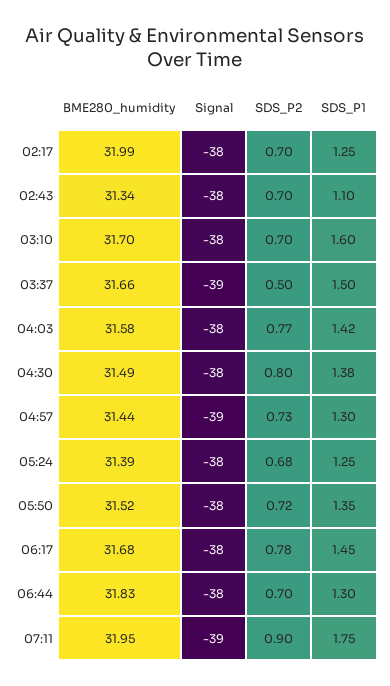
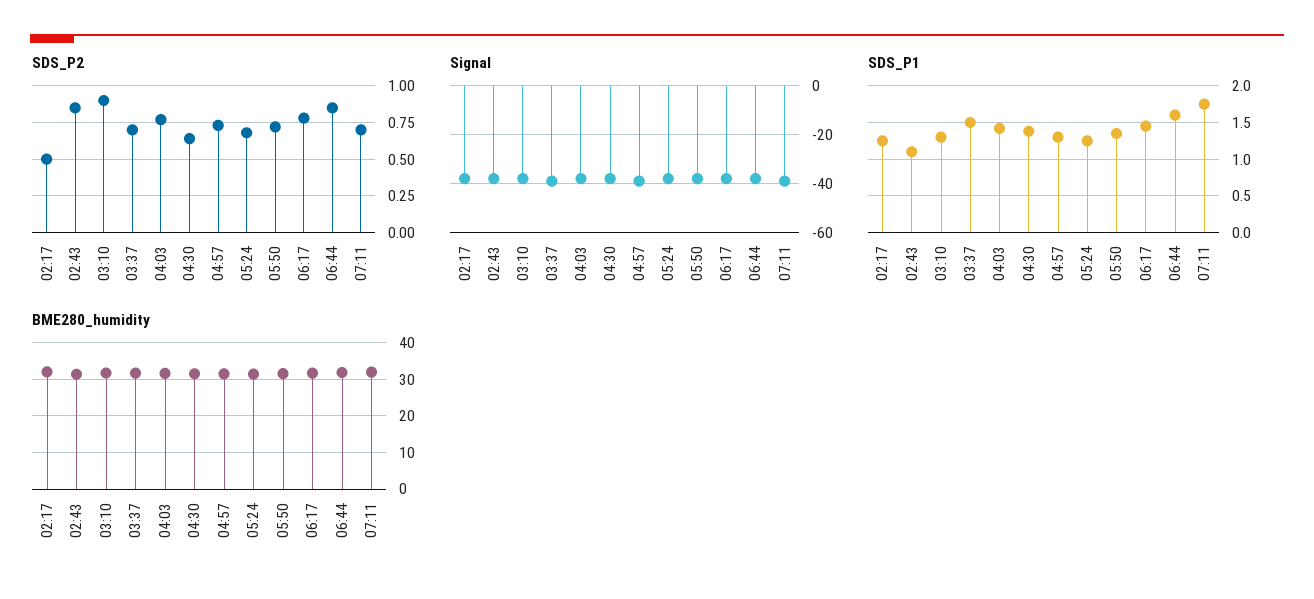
  {
    "BME280_humidity": {
      "02:17": 31.99,
      "02:43": 31.34,
      "03:10": 31.7,
      "03:37": 31.66,
      "04:03": 31.58,
      "04:30": 31.49,
      "04:57": 31.44,
      "05:24": 31.39,
      "05:50": 31.52,
      "06:17": 31.68,
      "06:44": 31.83,
      "07:11": 31.95
    },
    "Signal": {
      "02:17": -38,
      "02:43": -38,
      "03:10": -38,
      "03:37": -39,
      "04:03": -38,
      "04:30": -38,
      "04:57": -39,
      "05:24": -38,
      "05:50": -38,
      "06:17": -38,
      "06:44": -38,
      "07:11": -39
    },
    "SDS_P2": {
-     "02:17": 0.7,
+     "02:17": 0.5,
-     "02:43": 0.7,
+     "02:43": 0.85,
-     "03:10": 0.7,
+     "03:10": 0.9,
-     "03:37": 0.5,
+     "03:37": 0.7,
      "04:03": 0.77,
-     "04:30": 0.8,
+     "04:30": 0.65,
      "04:57": 0.73,
      "05:24": 0.68,
      "05:50": 0.72,
      "06:17": 0.78,
-     "06:44": 0.7,
+     "06:44": 0.85,
-     "07:11": 0.9
+     "07:11": 0.7
    },
    "SDS_P1": {
      "02:17": 1.25,
      "02:43": 1.1,
-     "03:10": 1.6,
+     "03:10": 1.3,
      "03:37": 1.5,
      "04:03": 1.42,
      "04:30": 1.38,
      "04:57": 1.3,
      "05:24": 1.25,
      "05:50": 1.35,
      "06:17": 1.45,
-     "06:44": 1.3,
+     "06:44": 1.6,
      "07:11": 1.75
    }
  }

